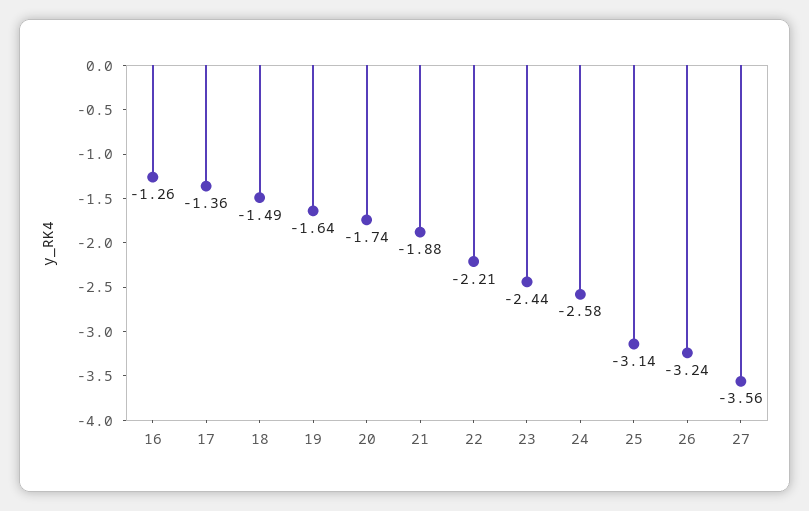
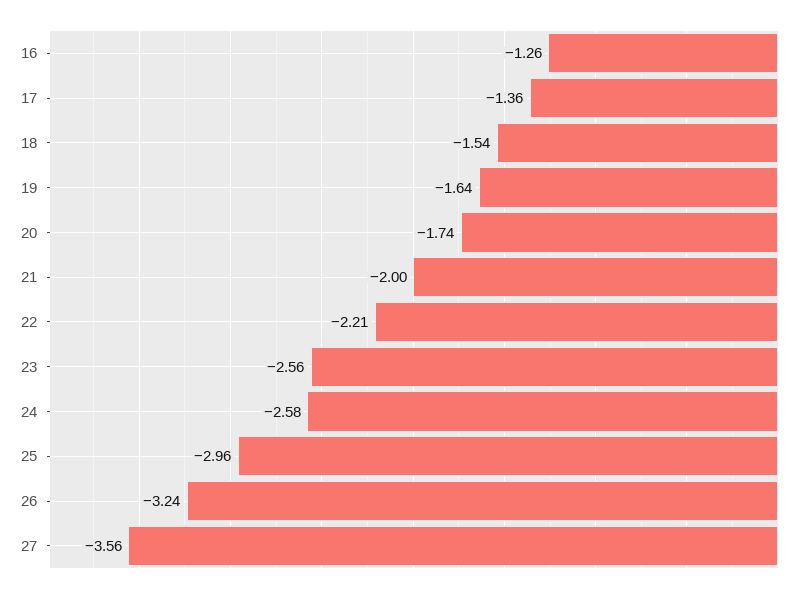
  {
    "16": -1.26,
    "17": -1.36,
-   "18": -1.49,
+   "18": -1.54,
    "19": -1.64,
    "20": -1.74,
-   "21": -1.88,
+   "21": -2,
    "22": -2.21,
-   "23": -2.44,
+   "23": -2.56,
    "24": -2.58,
-   "25": -3.14,
+   "25": -2.96,
    "26": -3.24,
    "27": -3.56
  }

